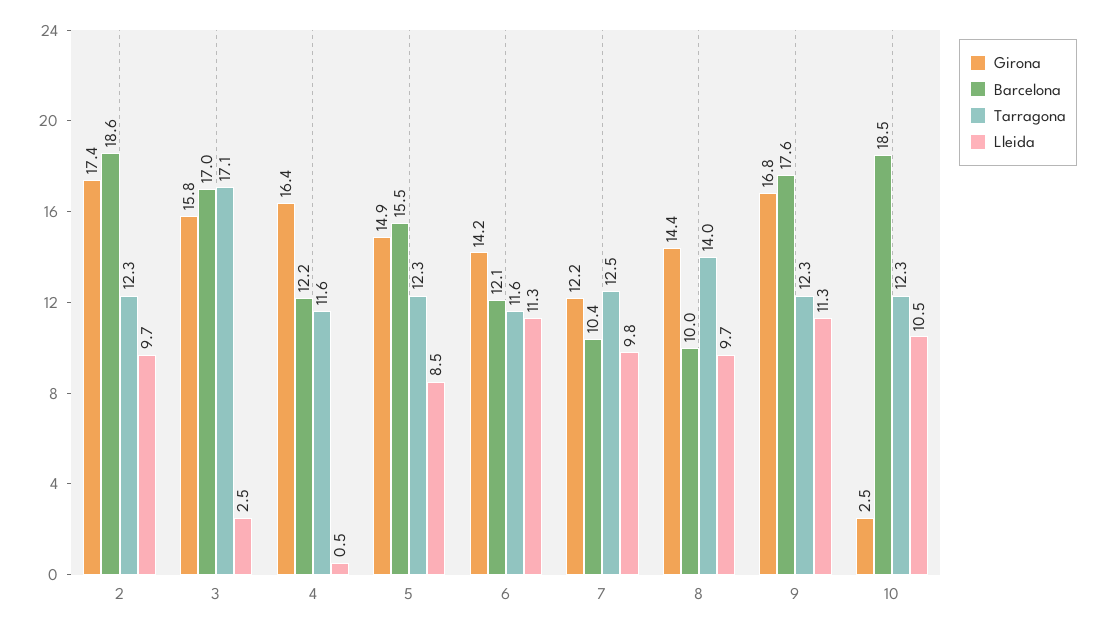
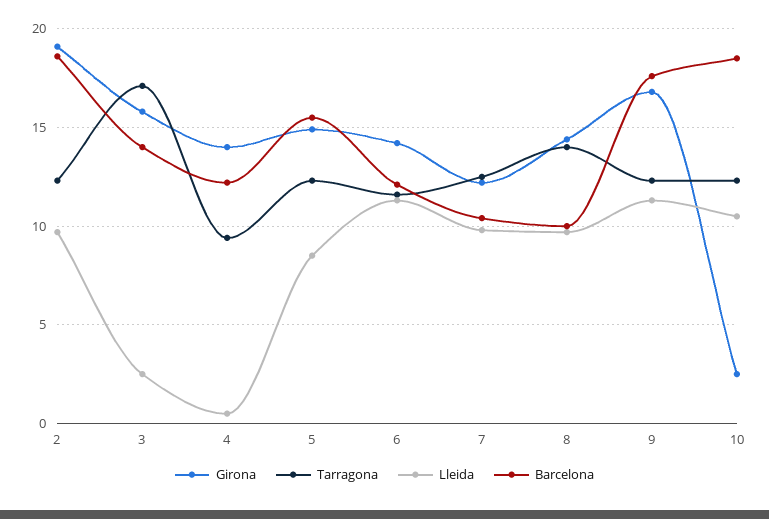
  {
    "Girona": {
-     "2": 17.4,
+     "2": 19,
      "3": 15.8,
-     "4": 16.4,
+     "4": 14,
      "5": 14.9,
      "6": 14.2,
      "7": 12.2,
      "8": 14.4,
      "9": 16.8,
      "10": 2.5
    },
    "Barcelona": {
      "2": 18.6,
-     "3": 17,
+     "3": 14,
      "4": 12.2,
      "5": 15.5,
      "6": 12.1,
      "7": 10.4,
      "8": 10,
      "9": 17.6,
      "10": 18.5
    },
    "Tarragona": {
      "2": 12.3,
      "3": 17.1,
-     "4": 11.6,
+     "4": 9.5,
      "5": 12.3,
      "6": 11.6,
      "7": 12.5,
      "8": 14,
      "9": 12.3,
      "10": 12.3
    },
    "Lleida": {
      "2": 9.7,
      "3": 2.5,
      "4": 0.5,
      "5": 8.5,
      "6": 11.3,
      "7": 9.8,
      "8": 9.7,
      "9": 11.3,
      "10": 10.5
    }
  }

